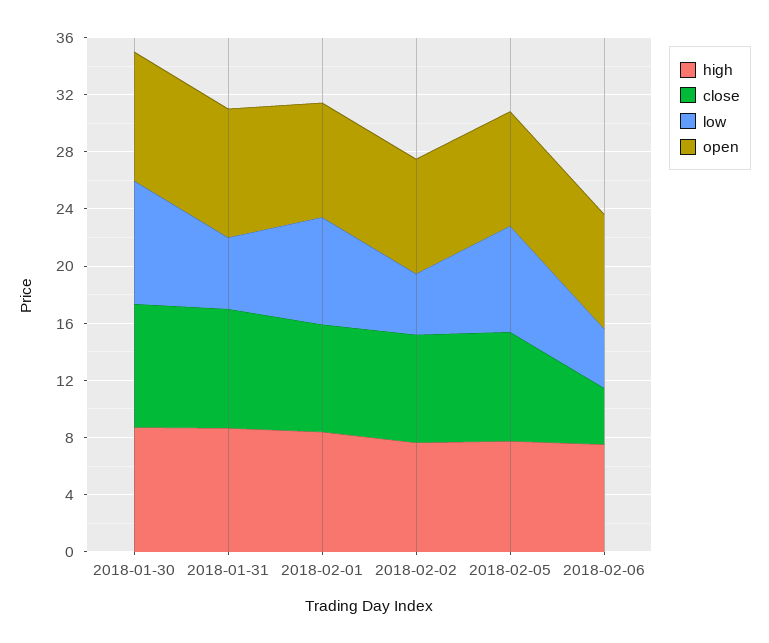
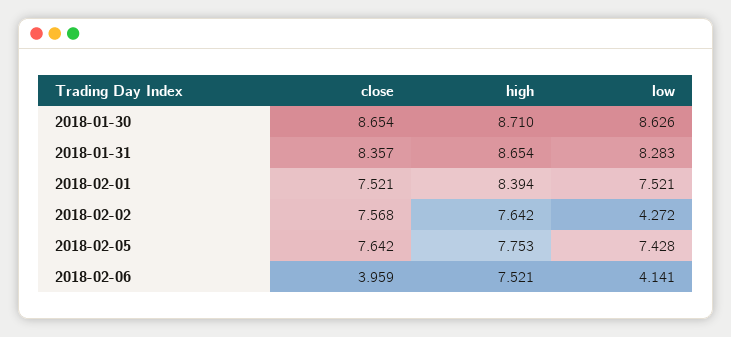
  {
    "high": {
      "2018-01-30": 8.71,
      "2018-01-31": 8.654,
      "2018-02-01": 8.394,
      "2018-02-02": 7.642,
      "2018-02-05": 7.753,
      "2018-02-06": 7.521
    },
    "close": {
      "2018-01-30": 8.654,
      "2018-01-31": 8.357,
      "2018-02-01": 7.521,
      "2018-02-02": 7.568,
      "2018-02-05": 7.642,
      "2018-02-06": 3.959
    },
    "low": {
      "2018-01-30": 8.626,
-     "2018-01-31": 5,
+     "2018-01-31": 8.283,
      "2018-02-01": 7.521,
      "2018-02-02": 4.272,
      "2018-02-05": 7.428,
      "2018-02-06": 4.141
-   },
+   }
-   "open": {
-     "2018-01-30": 9,
-     "2018-01-31": 9,
-     "2018-02-01": 8,
-     "2018-02-02": 8,
-     "2018-02-05": 8,
-     "2018-02-06": 8
-   }
  }

